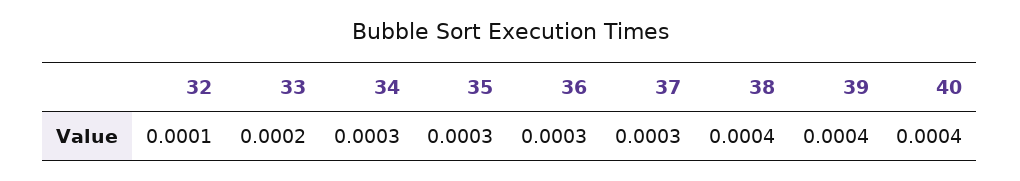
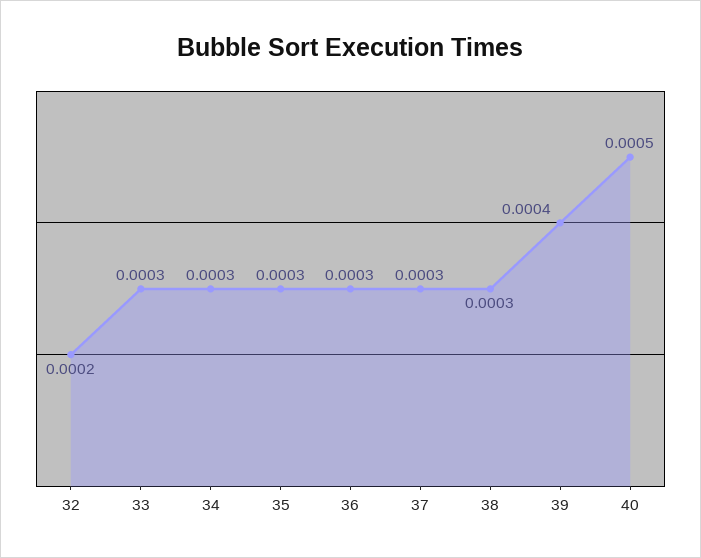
  {
-   "32": 0.0001,
+   "32": 0.0002,
-   "33": 0.0002,
+   "33": 0.0003,
    "34": 0.0003,
    "35": 0.0003,
    "36": 0.0003,
    "37": 0.0003,
-   "38": 0.0004,
+   "38": 0.0003,
    "39": 0.0004,
-   "40": 0.0004
+   "40": 0.0005
  }

